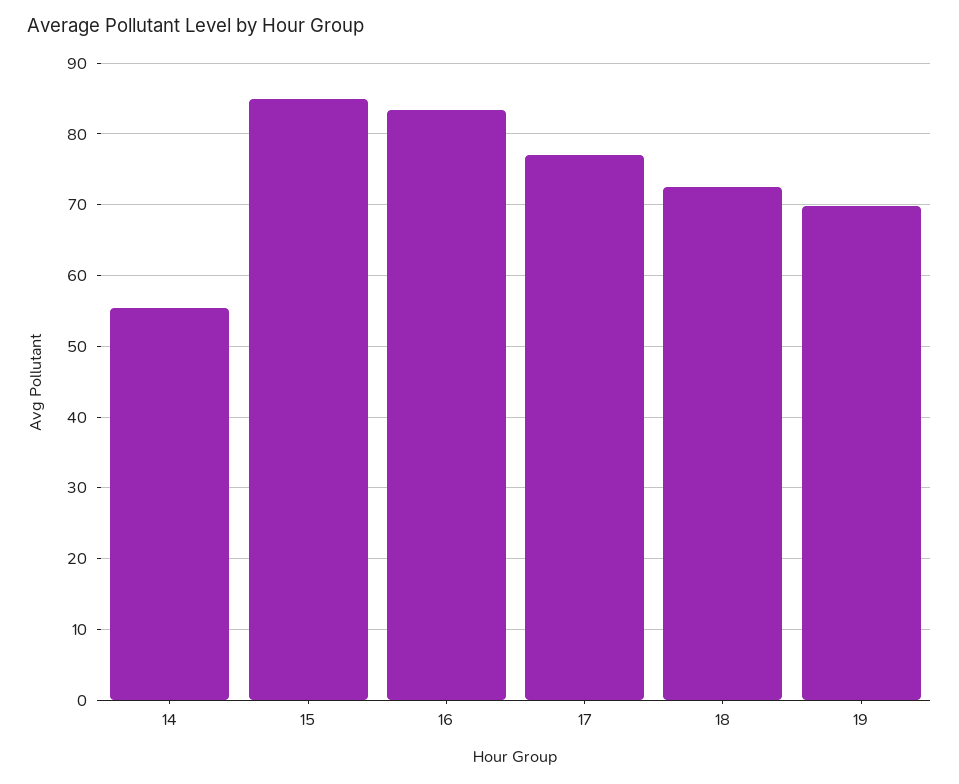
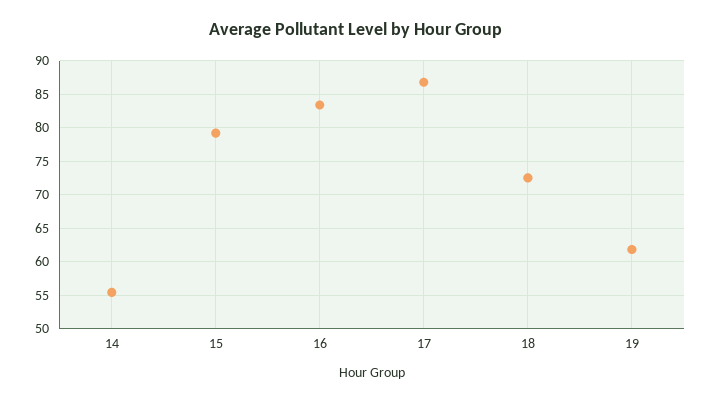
  {
    "14": 55,
-   "15": 85,
+   "15": 79,
    "16": 83,
-   "17": 77,
+   "17": 87,
    "18": 73,
-   "19": 70
+   "19": 62
  }

